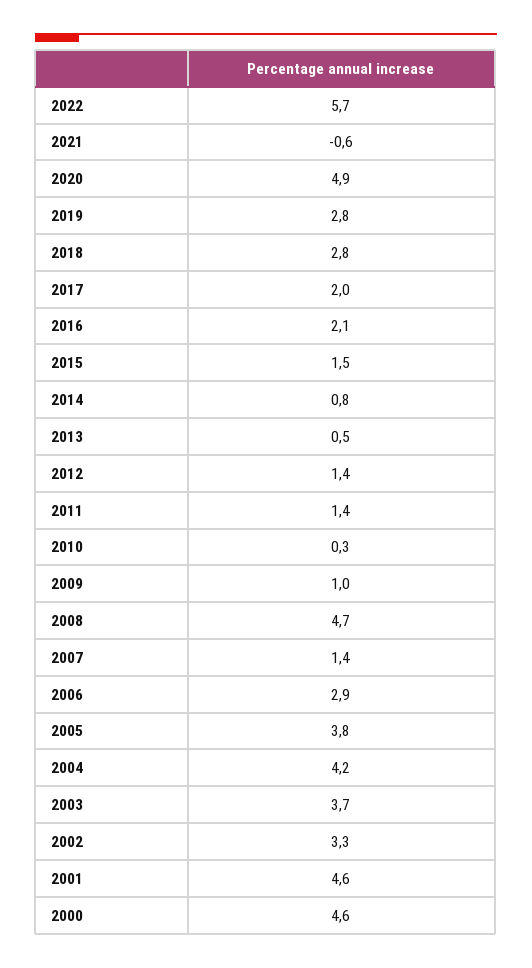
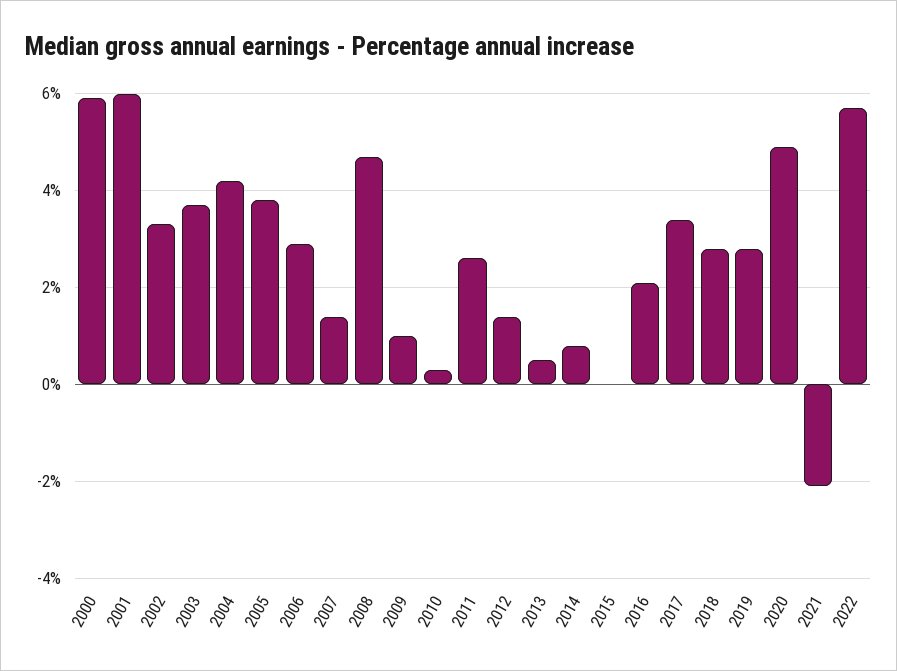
  {
    "2022": 5.7,
-   "2021": -0.6,
+   "2021": -2,
    "2020": 4.9,
    "2019": 2.8,
    "2018": 2.8,
-   "2017": 2,
+   "2017": 3.5,
    "2016": 2.1,
-   "2015": 1.5,
+   "2015": 0,
    "2014": 0.8,
    "2013": 0.5,
    "2012": 1.4,
-   "2011": 1.4,
+   "2011": 2.5,
    "2010": 0.3,
    "2009": 1,
    "2008": 4.7,
    "2007": 1.4,
    "2006": 2.9,
    "2005": 3.8,
    "2004": 4.2,
    "2003": 3.7,
    "2002": 3.3,
-   "2001": 4.6,
+   "2001": 6,
-   "2000": 4.6
+   "2000": 6
  }

